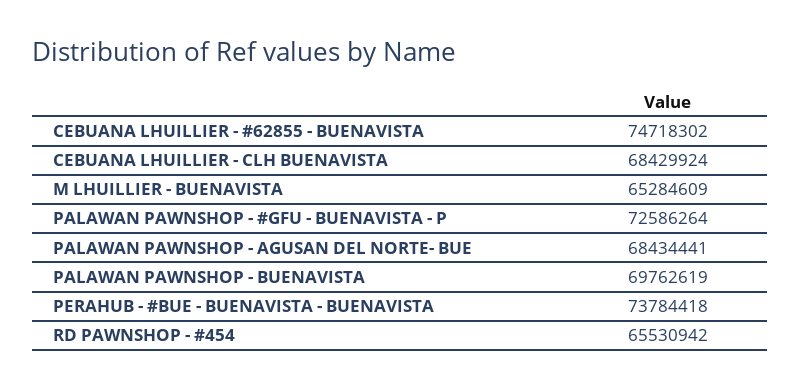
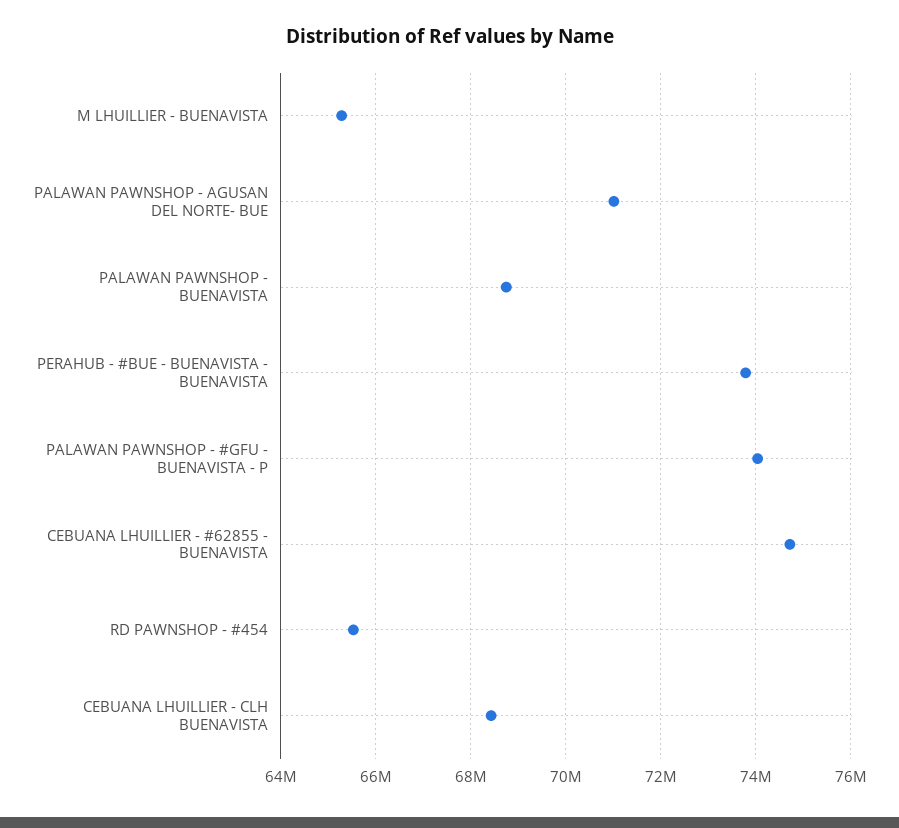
  {
    "CEBUANA LHUILLIER - #62855 - BUENAVISTA": 74718302,
    "CEBUANA LHUILLIER - CLH BUENAVISTA": 68429924,
    "M LHUILLIER - BUENAVISTA": 65284609,
-   "PALAWAN PAWNSHOP - #GFU - BUENAVISTA - P": 72586264,
+   "PALAWAN PAWNSHOP - #GFU - BUENAVISTA - P": 74000000,
-   "PALAWAN PAWNSHOP - AGUSAN DEL NORTE- BUE": 68434441,
+   "PALAWAN PAWNSHOP - AGUSAN DEL NORTE- BUE": 71000000,
-   "PALAWAN PAWNSHOP - BUENAVISTA": 69762619,
+   "PALAWAN PAWNSHOP - BUENAVISTA": 68800000,
    "PERAHUB - #BUE - BUENAVISTA - BUENAVISTA": 73784418,
    "RD PAWNSHOP - #454": 65530942
  }

